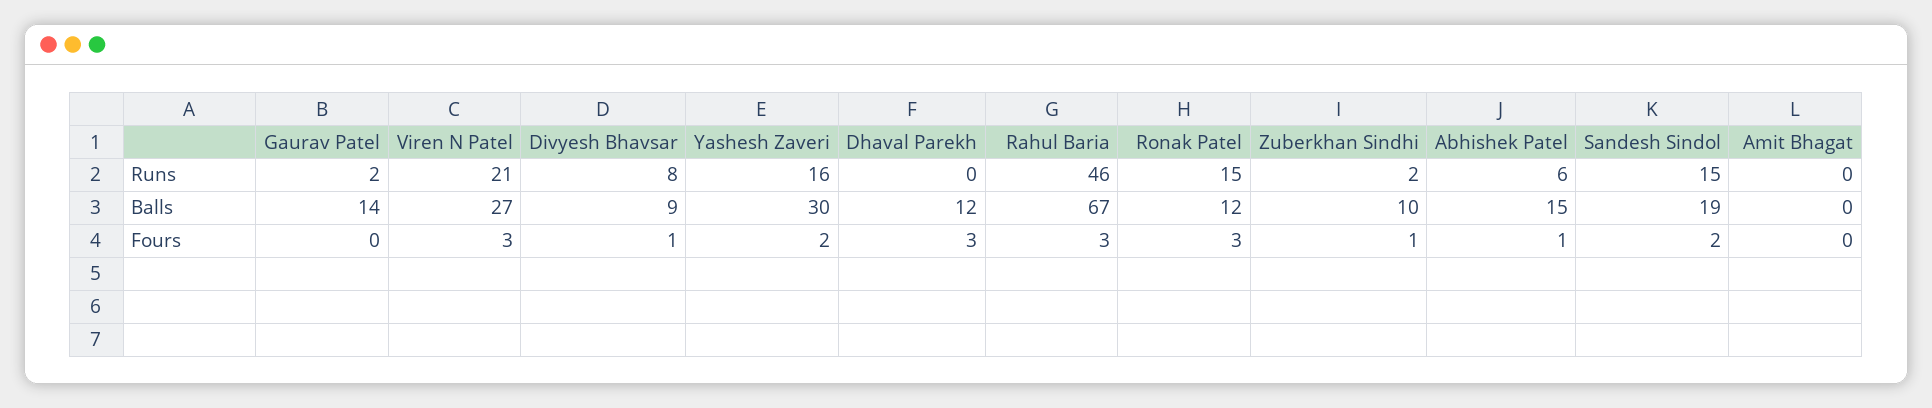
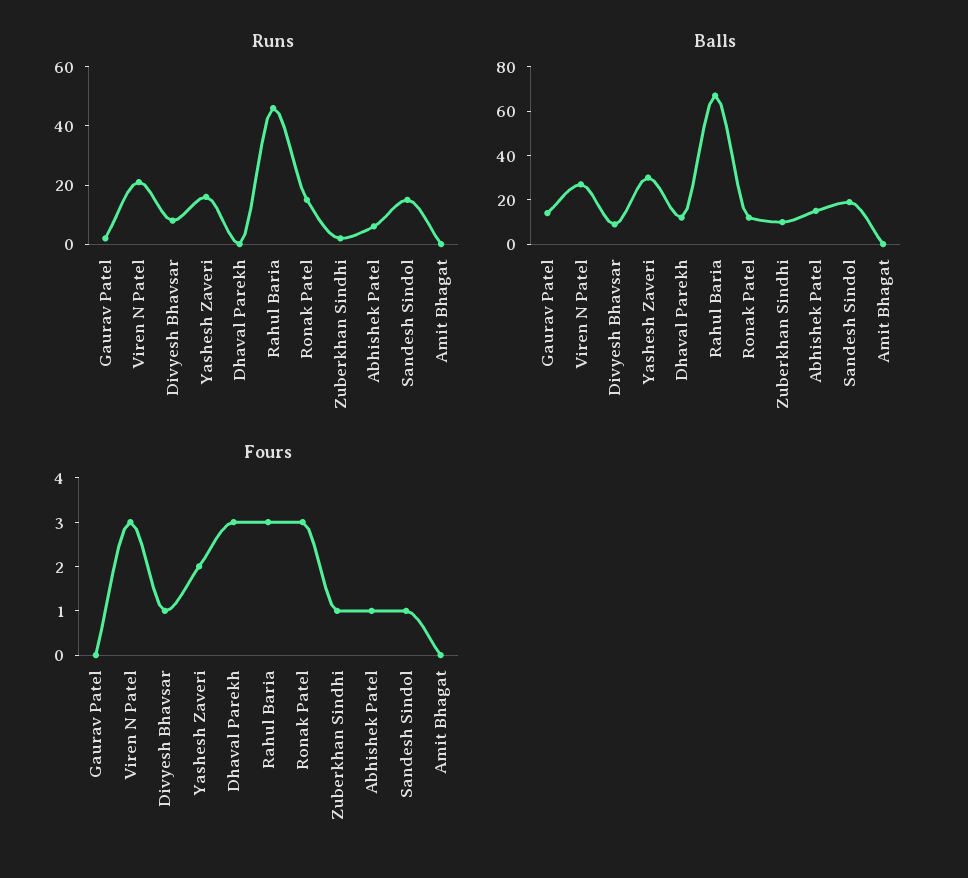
  {
    "Runs": {
      "Gaurav Patel": 2,
      "Viren N Patel": 21,
      "Divyesh Bhavsar": 8,
      "Yashesh Zaveri": 16,
      "Dhaval Parekh": 0,
      "Rahul Baria": 46,
      "Ronak Patel": 15,
      "Zuberkhan Sindhi": 2,
      "Abhishek Patel": 6,
      "Sandesh Sindol": 15,
      "Amit Bhagat": 0
    },
    "Balls": {
      "Gaurav Patel": 14,
      "Viren N Patel": 27,
      "Divyesh Bhavsar": 9,
      "Yashesh Zaveri": 30,
      "Dhaval Parekh": 12,
      "Rahul Baria": 67,
      "Ronak Patel": 12,
      "Zuberkhan Sindhi": 10,
      "Abhishek Patel": 15,
      "Sandesh Sindol": 19,
      "Amit Bhagat": 0
    },
    "Fours": {
      "Gaurav Patel": 0,
      "Viren N Patel": 3,
      "Divyesh Bhavsar": 1,
      "Yashesh Zaveri": 2,
      "Dhaval Parekh": 3,
      "Rahul Baria": 3,
      "Ronak Patel": 3,
      "Zuberkhan Sindhi": 1,
      "Abhishek Patel": 1,
-     "Sandesh Sindol": 2,
+     "Sandesh Sindol": 1,
      "Amit Bhagat": 0
    }
  }

